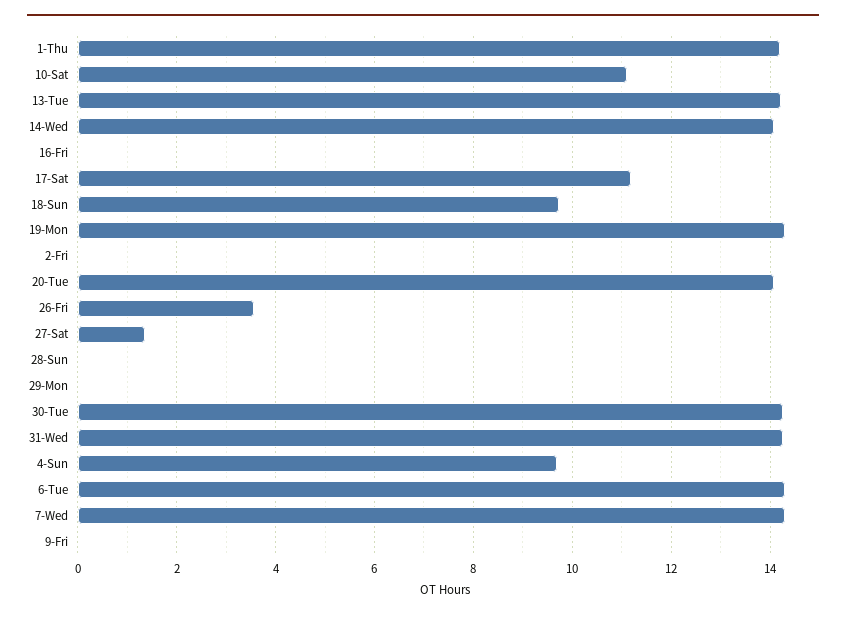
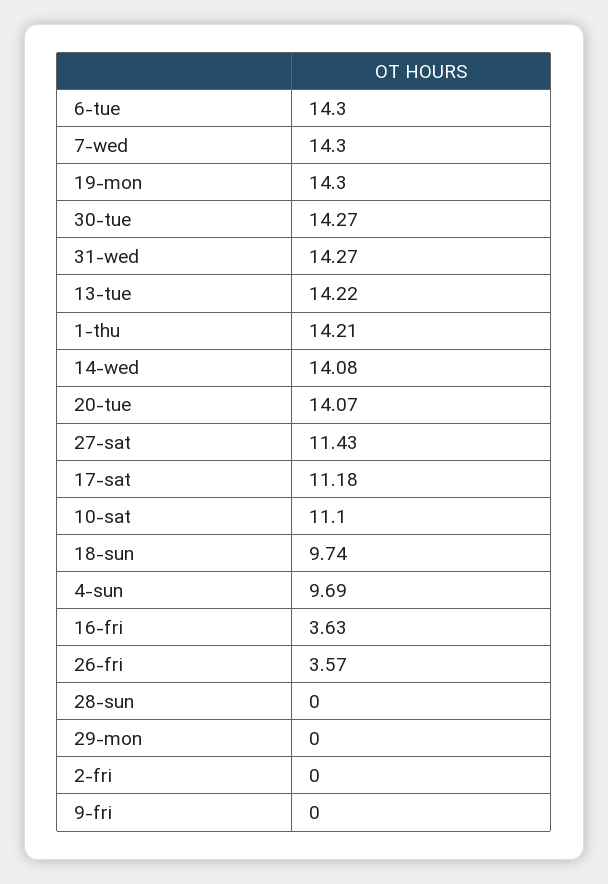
  {
    "1-Thu": 14.21,
    "10-Sat": 11.1,
    "13-Tue": 14.22,
    "14-Wed": 14.08,
-   "16-Fri": 0,
+   "16-Fri": 3.63,
    "17-Sat": 11.18,
    "18-Sun": 9.74,
    "19-Mon": 14.3,
    "2-Fri": 0,
    "20-Tue": 14.07,
    "26-Fri": 3.57,
-   "27-Sat": 1.4,
+   "27-Sat": 11.43,
    "28-Sun": 0,
    "29-Mon": 0,
    "30-Tue": 14.27,
    "31-Wed": 14.27,
    "4-Sun": 9.69,
    "6-Tue": 14.3,
    "7-Wed": 14.3,
    "9-Fri": 0
  }

